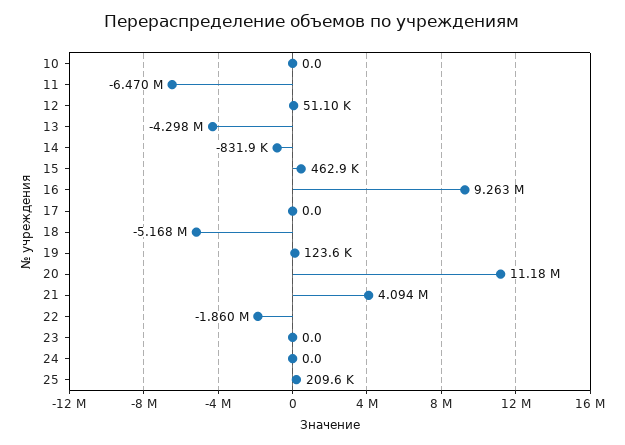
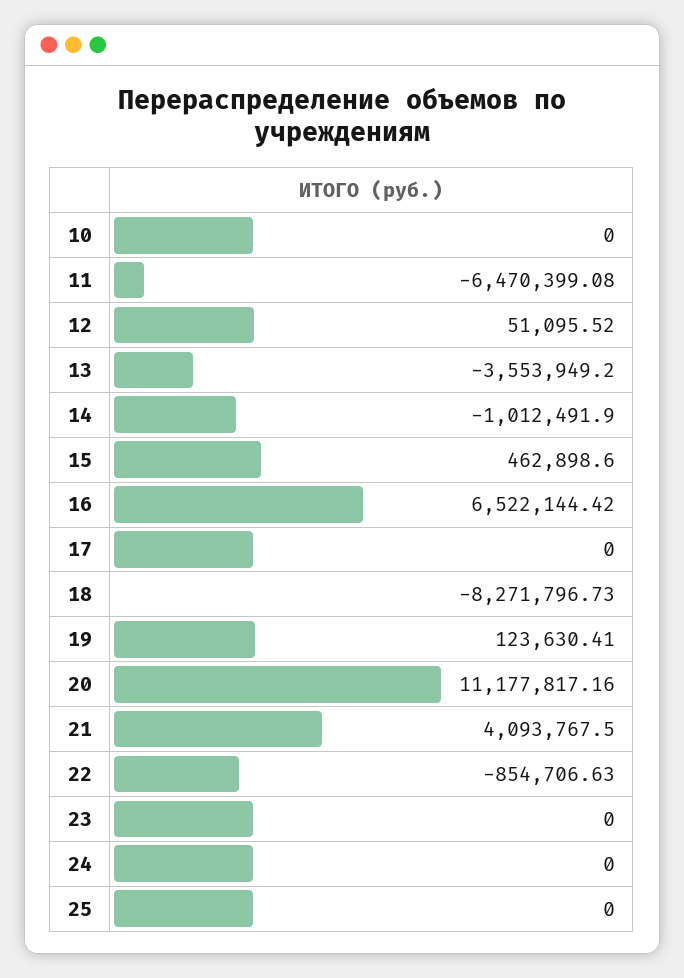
  {
    "10": 0,
    "11": -6470399.08,
    "12": 51095.52,
-   "13": -4298000,
+   "13": -3553949.2,
-   "14": -831900,
+   "14": -1012491.9,
    "15": 462898.6,
-   "16": 9263000,
+   "16": 6522144.42,
    "17": 0,
-   "18": -5168000,
+   "18": -8271796.73,
    "19": 123630.41,
    "20": 11177817.16,
    "21": 4093767.5,
-   "22": -1860000,
+   "22": -854706.63,
    "23": 0,
    "24": 0,
-   "25": 209600
+   "25": 0
  }

